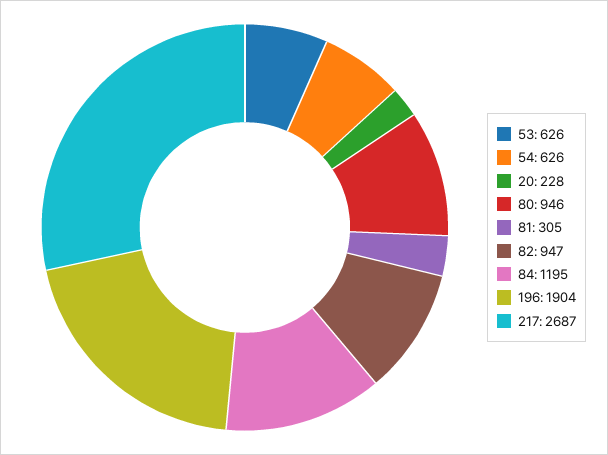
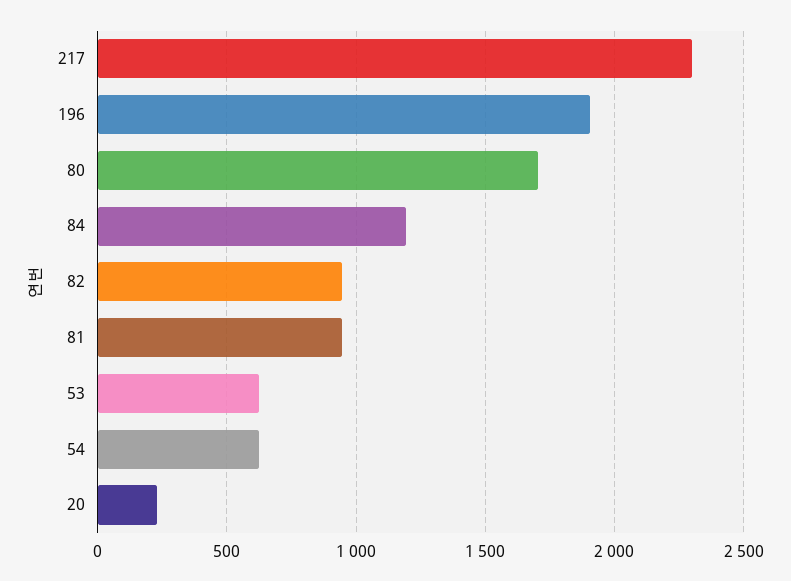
  {
    "53": 626,
    "54": 626,
    "20": 228,
-   "80": 946,
+   "80": 1700,
-   "81": 305,
+   "81": 950,
    "82": 947,
    "84": 1195,
    "196": 1904,
-   "217": 2687
+   "217": 2300
  }

